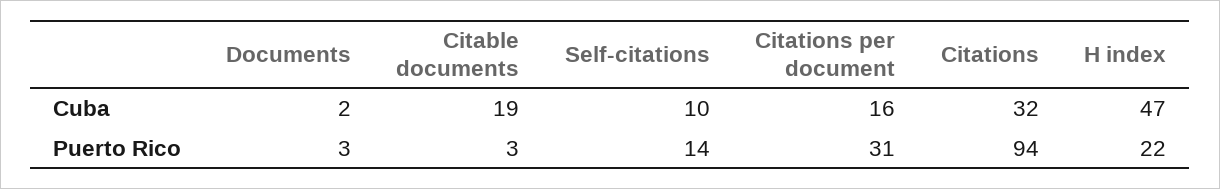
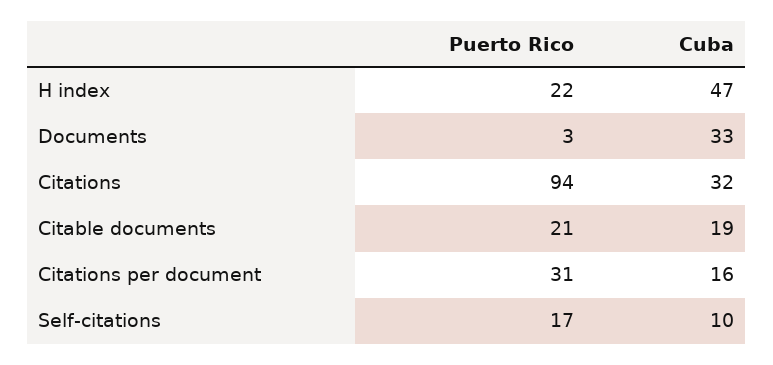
  {
    "Documents": {
-     "Cuba": 2,
+     "Cuba": 33,
      "Puerto Rico": 3
    },
    "Citable documents": {
      "Cuba": 19,
-     "Puerto Rico": 3
+     "Puerto Rico": 21
    },
    "Self-citations": {
      "Cuba": 10,
-     "Puerto Rico": 14
+     "Puerto Rico": 17
    },
    "Citations per document": {
      "Cuba": 16,
      "Puerto Rico": 31
    },
    "Citations": {
      "Cuba": 32,
      "Puerto Rico": 94
    },
    "H index": {
      "Cuba": 47,
      "Puerto Rico": 22
    }
  }

